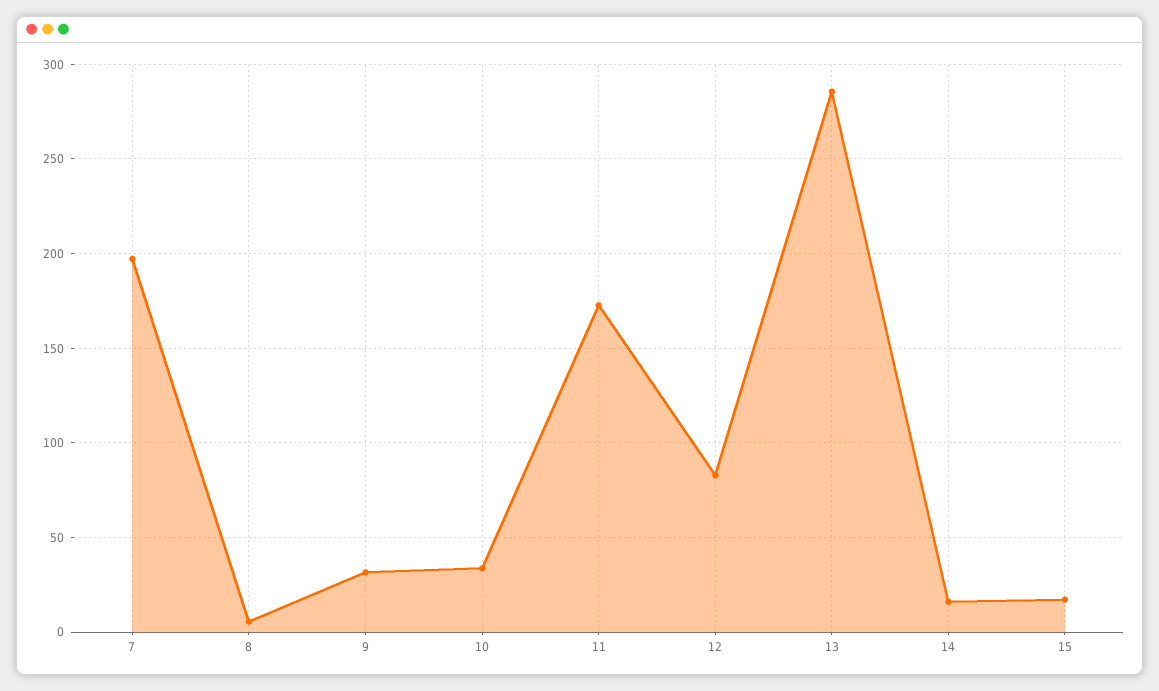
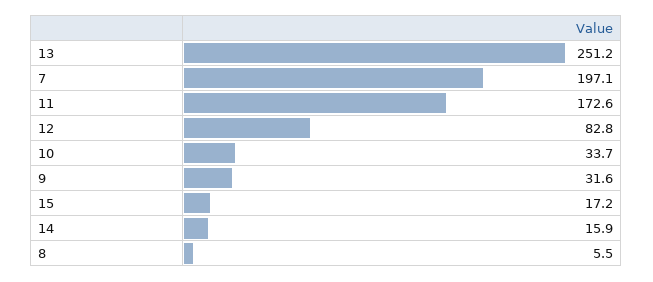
  {
    "7": 197.1,
    "8": 5.5,
    "9": 31.6,
    "10": 33.7,
    "11": 172.6,
    "12": 82.8,
-   "13": 285,
+   "13": 251.2,
    "14": 15.9,
    "15": 17.2
  }

